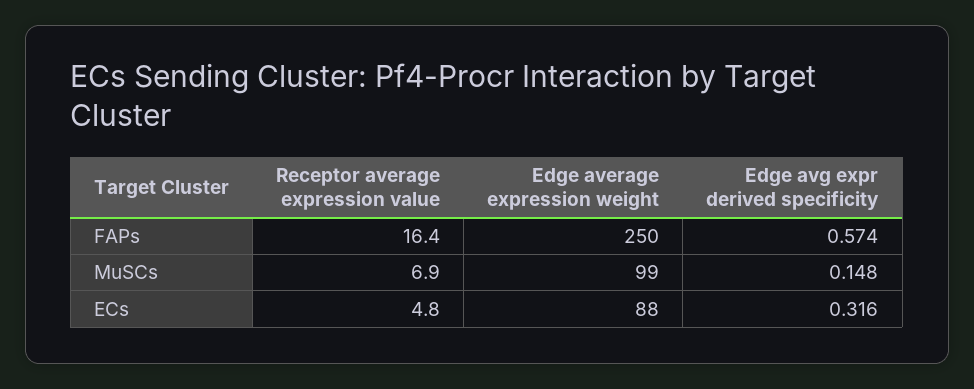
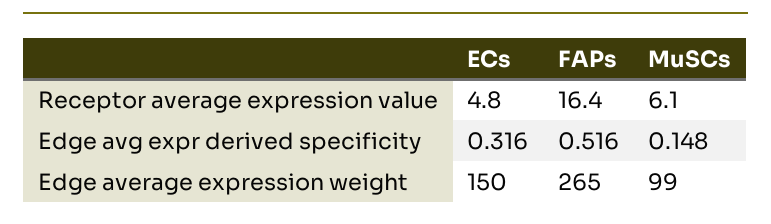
  {
    "Receptor average expression value": {
      "FAPs": 16.4,
-     "MuSCs": 6.9,
+     "MuSCs": 6.1,
      "ECs": 4.8
    },
    "Edge average expression weight": {
-     "FAPs": 250,
+     "FAPs": 265,
      "MuSCs": 99,
-     "ECs": 88
+     "ECs": 150
    },
    "Edge avg expr derived specificity": {
-     "FAPs": 0.574,
+     "FAPs": 0.516,
      "MuSCs": 0.148,
      "ECs": 0.316
    }
  }

